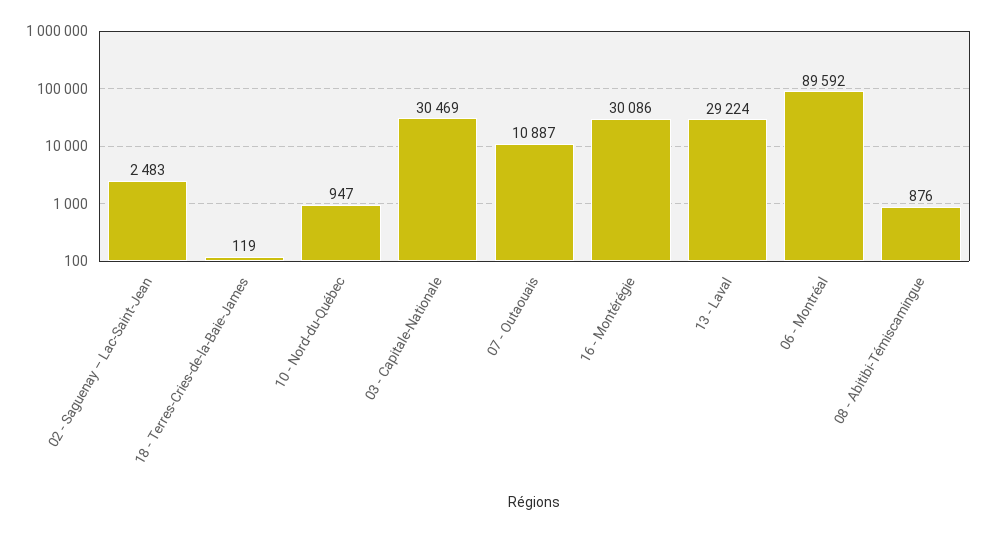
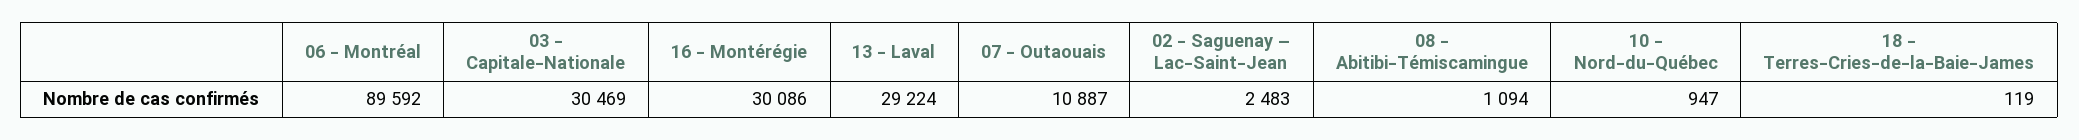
  {
    "02 - Saguenay – Lac-Saint-Jean": 2483,
    "18 - Terres-Cries-de-la-Baie-James": 119,
    "10 - Nord-du-Québec": 947,
    "03 - Capitale-Nationale": 30469,
    "07 - Outaouais": 10887,
    "16 - Montérégie": 30086,
    "13 - Laval": 29224,
    "06 - Montréal": 89592,
-   "08 - Abitibi-Témiscamingue": 876
+   "08 - Abitibi-Témiscamingue": 1094
  }

